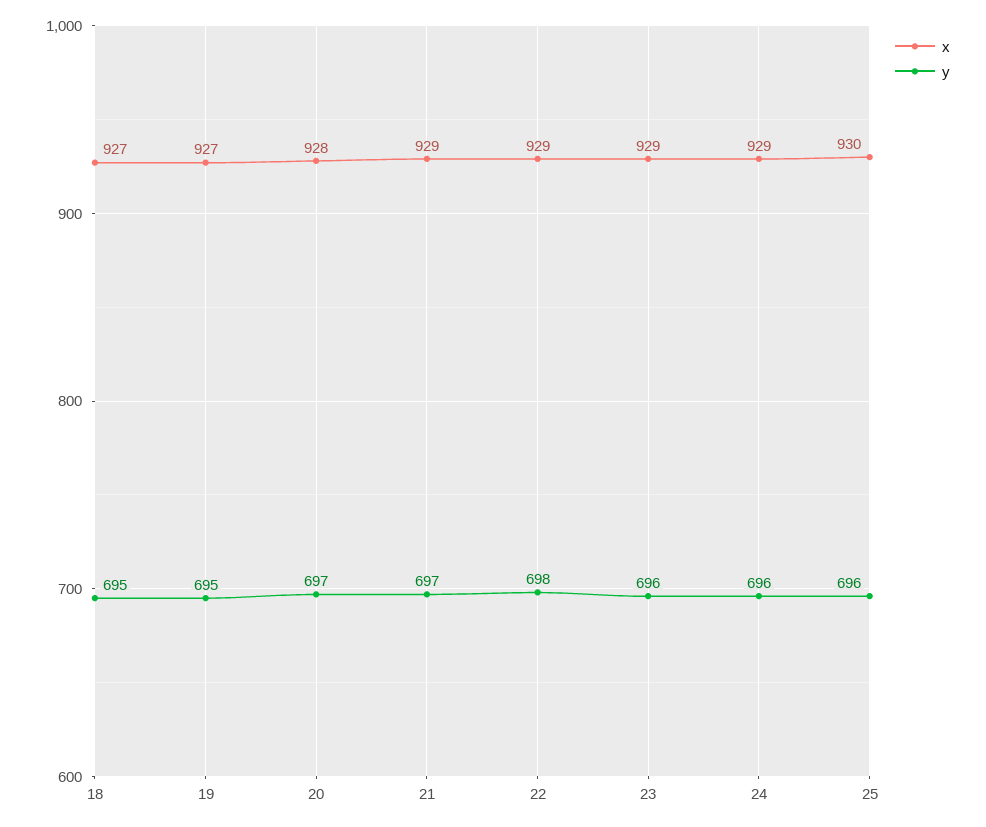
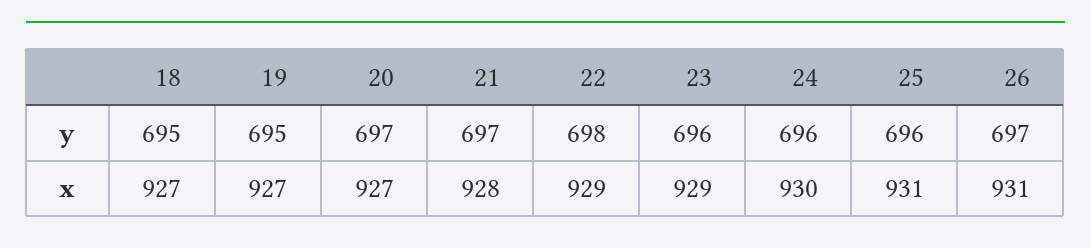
  {
    "x": {
      "18": 927,
      "19": 927,
-     "20": 928,
+     "20": 927,
-     "21": 929,
+     "21": 928,
      "22": 929,
      "23": 929,
-     "24": 929,
+     "24": 930,
-     "25": 930
+     "25": 931,
+     "26": 931
    },
    "y": {
      "18": 695,
      "19": 695,
      "20": 697,
      "21": 697,
      "22": 698,
      "23": 696,
      "24": 696,
-     "25": 696
+     "25": 696,
+     "26": 697
    }
  }

